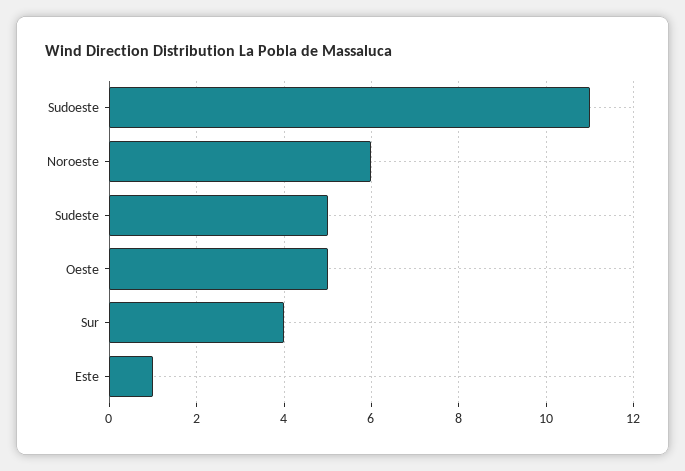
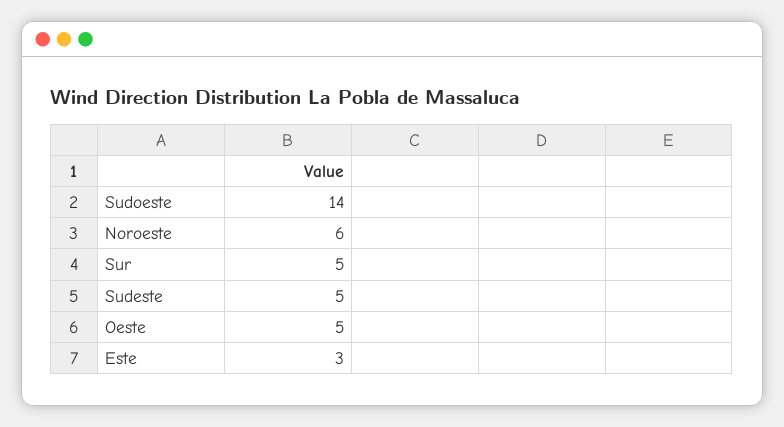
  {
-   "Sudoeste": 11,
+   "Sudoeste": 14,
    "Noroeste": 6,
    "Sudeste": 5,
    "Oeste": 5,
-   "Sur": 4,
+   "Sur": 5,
-   "Este": 1
+   "Este": 3
  }

